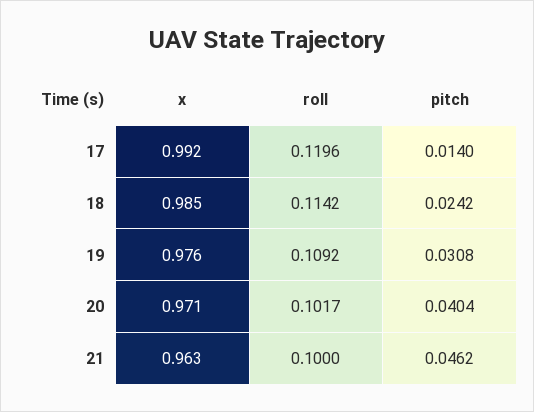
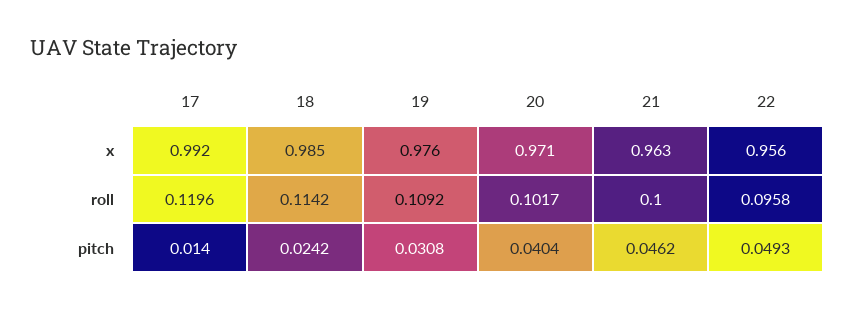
  {
    "x": {
      "17": 0.992,
      "18": 0.985,
      "19": 0.976,
      "20": 0.971,
-     "21": 0.963
+     "21": 0.963,
+     "22": 0.956
    },
    "roll": {
      "17": 0.1196,
      "18": 0.1142,
      "19": 0.1092,
      "20": 0.1017,
-     "21": 0.1
+     "21": 0.1,
+     "22": 0.0958
    },
    "pitch": {
      "17": 0.014,
      "18": 0.0242,
      "19": 0.0308,
      "20": 0.0404,
-     "21": 0.0462
+     "21": 0.0462,
+     "22": 0.0493
    }
  }

